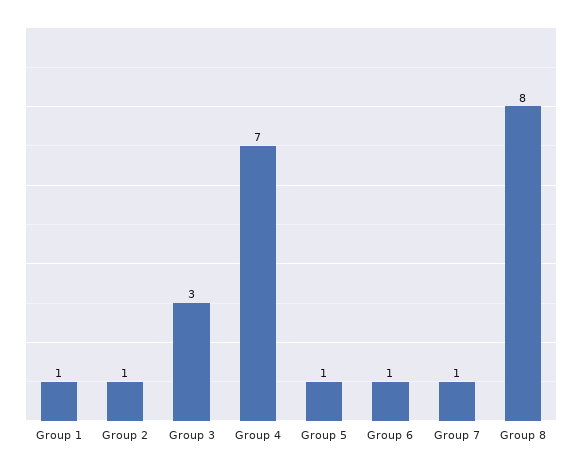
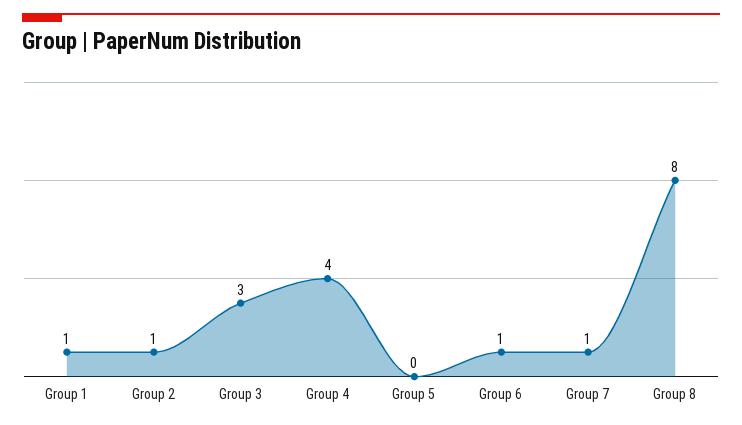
  {
    "Group 1": 1,
    "Group 2": 1,
    "Group 3": 3,
-   "Group 4": 7,
+   "Group 4": 4,
-   "Group 5": 1,
+   "Group 5": 0,
    "Group 6": 1,
    "Group 7": 1,
    "Group 8": 8
  }

